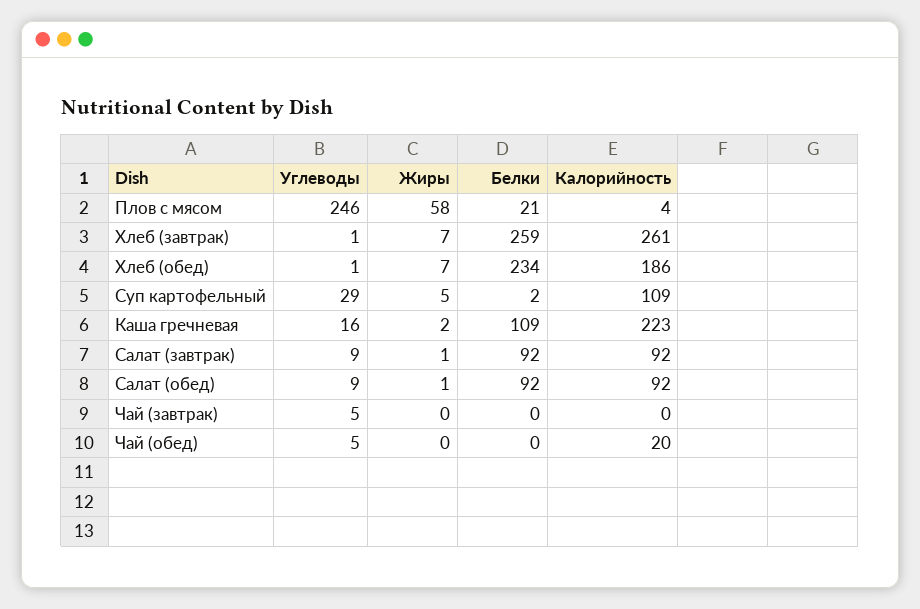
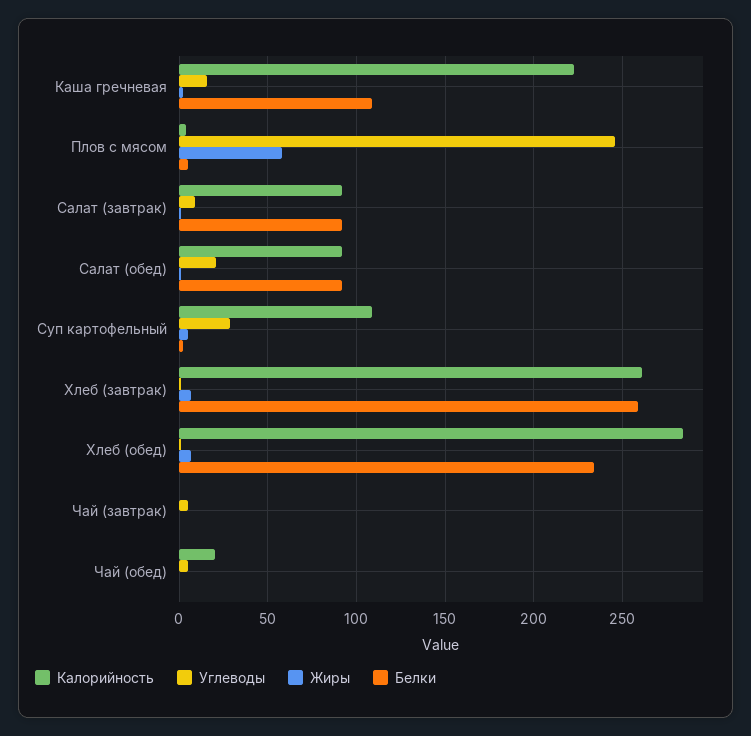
  {
    "Углеводы": {
      "Плов с мясом": 246,
      "Хлеб (завтрак)": 1,
      "Хлеб (обед)": 1,
      "Суп картофельный": 29,
      "Каша гречневая": 16,
      "Салат (завтрак)": 9,
-     "Салат (обед)": 9,
+     "Салат (обед)": 20,
      "Чай (завтрак)": 5,
      "Чай (обед)": 5
    },
    "Жиры": {
      "Плов с мясом": 58,
      "Хлеб (завтрак)": 7,
      "Хлеб (обед)": 7,
      "Суп картофельный": 5,
      "Каша гречневая": 2,
      "Салат (завтрак)": 1,
      "Салат (обед)": 1,
      "Чай (завтрак)": 0,
      "Чай (обед)": 0
    },
    "Белки": {
-     "Плов с мясом": 21,
+     "Плов с мясом": 5,
      "Хлеб (завтрак)": 259,
      "Хлеб (обед)": 234,
      "Суп картофельный": 2,
      "Каша гречневая": 109,
      "Салат (завтрак)": 92,
      "Салат (обед)": 92,
      "Чай (завтрак)": 0,
      "Чай (обед)": 0
    },
    "Калорийность": {
      "Плов с мясом": 4,
      "Хлеб (завтрак)": 261,
-     "Хлеб (обед)": 186,
+     "Хлеб (обед)": 285,
      "Суп картофельный": 109,
      "Каша гречневая": 223,
      "Салат (завтрак)": 92,
      "Салат (обед)": 92,
      "Чай (завтрак)": 0,
      "Чай (обед)": 20
    }
  }

